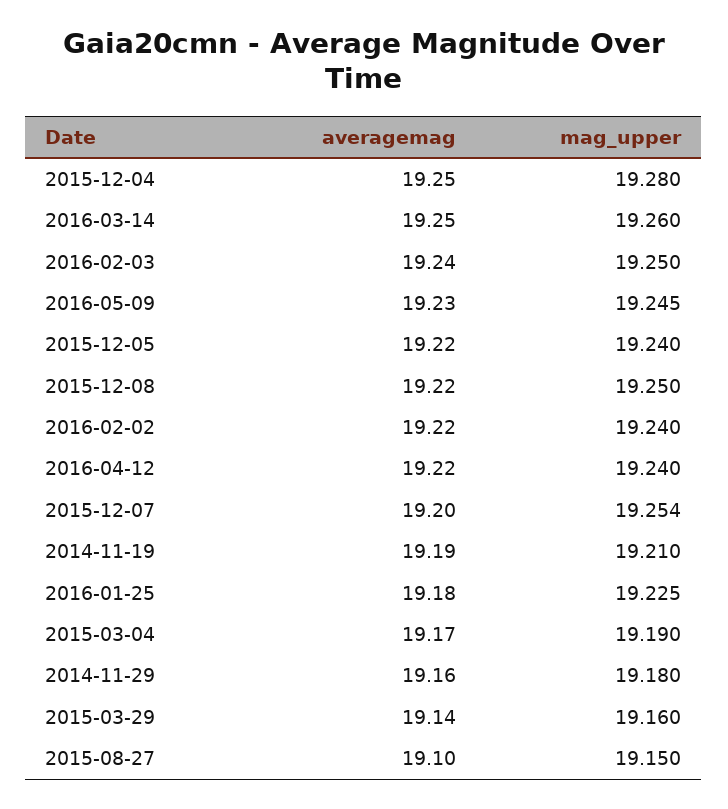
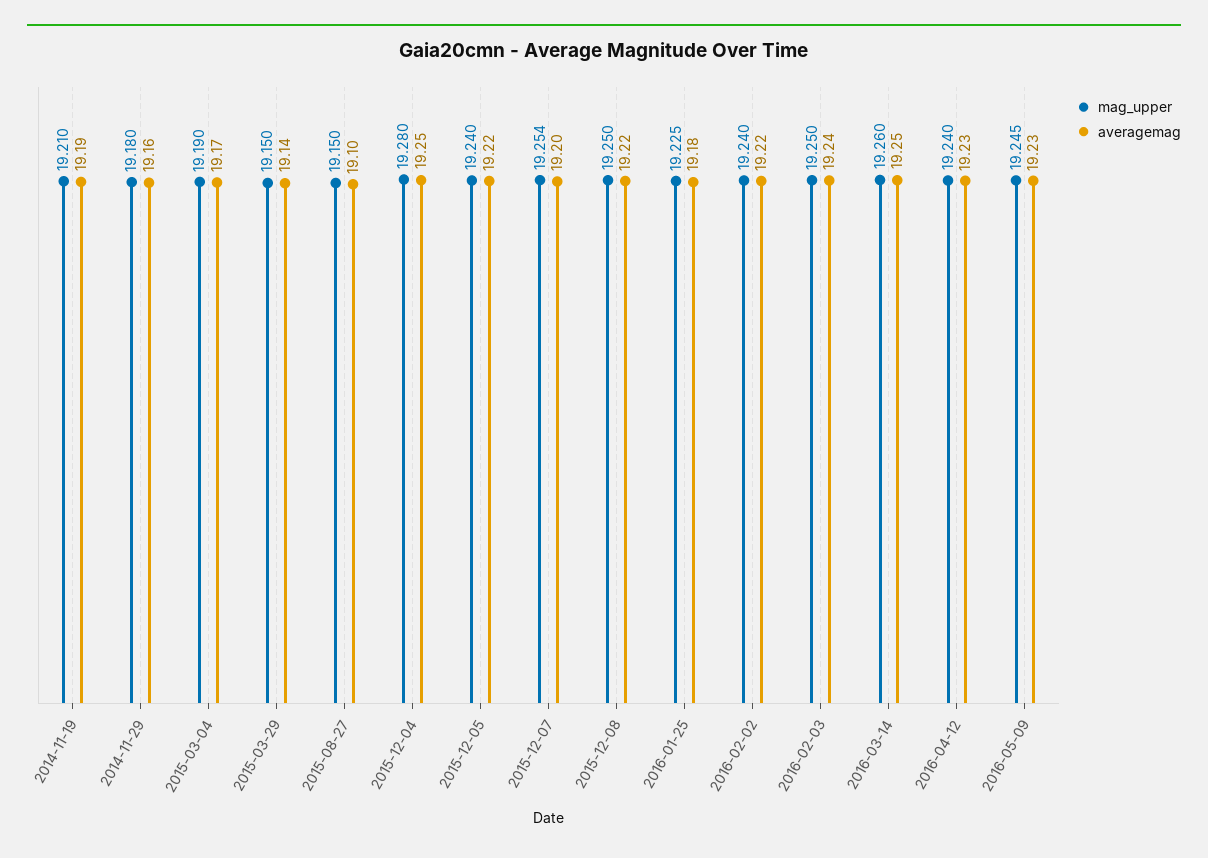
  {
    "averagemag": {
      "2015-12-04": 19.25,
      "2016-03-14": 19.25,
      "2016-02-03": 19.24,
      "2016-05-09": 19.23,
      "2015-12-05": 19.22,
      "2015-12-08": 19.22,
      "2016-02-02": 19.22,
-     "2016-04-12": 19.22,
+     "2016-04-12": 19.23,
      "2015-12-07": 19.2,
      "2014-11-19": 19.19,
      "2016-01-25": 19.18,
      "2015-03-04": 19.17,
      "2014-11-29": 19.16,
      "2015-03-29": 19.14,
      "2015-08-27": 19.1
    },
    "mag_upper": {
      "2015-12-04": 19.28,
      "2016-03-14": 19.26,
      "2016-02-03": 19.25,
      "2016-05-09": 19.245,
      "2015-12-05": 19.24,
      "2015-12-08": 19.25,
      "2016-02-02": 19.24,
      "2016-04-12": 19.24,
      "2015-12-07": 19.254,
      "2014-11-19": 19.21,
      "2016-01-25": 19.225,
      "2015-03-04": 19.19,
      "2014-11-29": 19.18,
-     "2015-03-29": 19.16,
+     "2015-03-29": 19.15,
      "2015-08-27": 19.15
    }
  }

